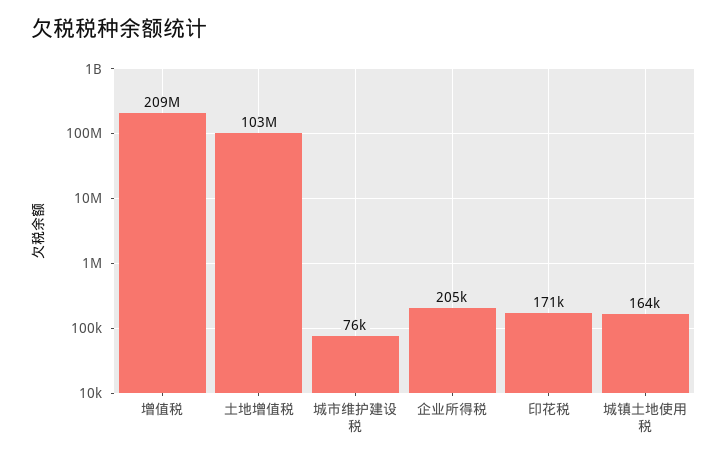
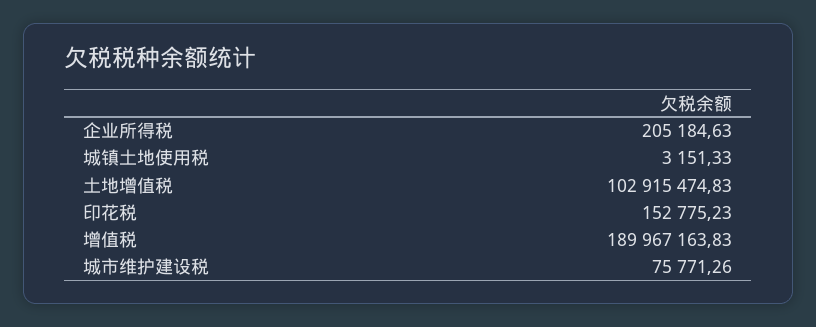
  {
-   "增值税": 209000000,
+   "增值税": 189967163.83,
    "土地增值税": 102915474.83,
    "城市维护建设税": 75771.26,
    "企业所得税": 205184.63,
-   "印花税": 171000,
+   "印花税": 152775.23,
-   "城镇土地使用税": 164000
+   "城镇土地使用税": 3151.33
  }

